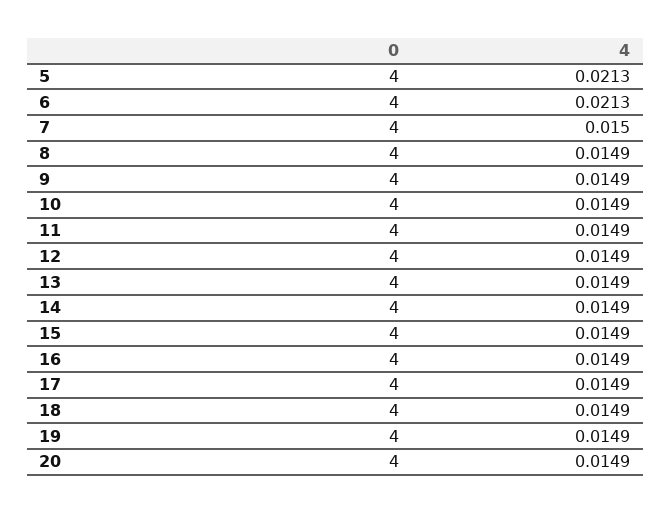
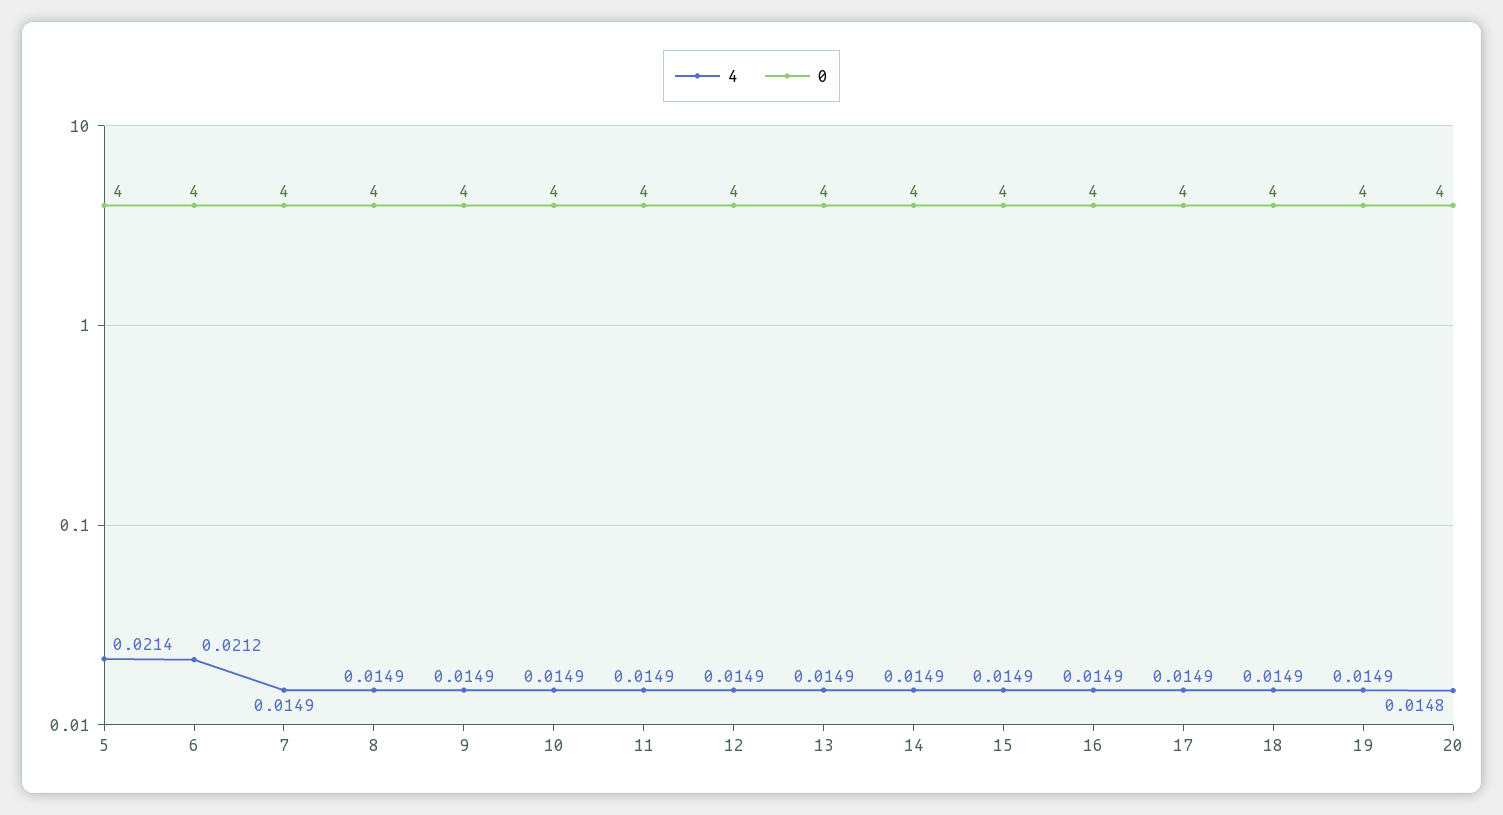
  {
    "0": {
      "5": 4,
      "6": 4,
      "7": 4,
      "8": 4,
      "9": 4,
      "10": 4,
      "11": 4,
      "12": 4,
      "13": 4,
      "14": 4,
      "15": 4,
      "16": 4,
      "17": 4,
      "18": 4,
      "19": 4,
      "20": 4
    },
    "4": {
-     "5": 0.0213,
+     "5": 0.0214,
-     "6": 0.0213,
+     "6": 0.0212,
-     "7": 0.015,
+     "7": 0.0149,
      "8": 0.0149,
      "9": 0.0149,
      "10": 0.0149,
      "11": 0.0149,
      "12": 0.0149,
      "13": 0.0149,
      "14": 0.0149,
      "15": 0.0149,
      "16": 0.0149,
      "17": 0.0149,
      "18": 0.0149,
      "19": 0.0149,
-     "20": 0.0149
+     "20": 0.0148
    }
  }

